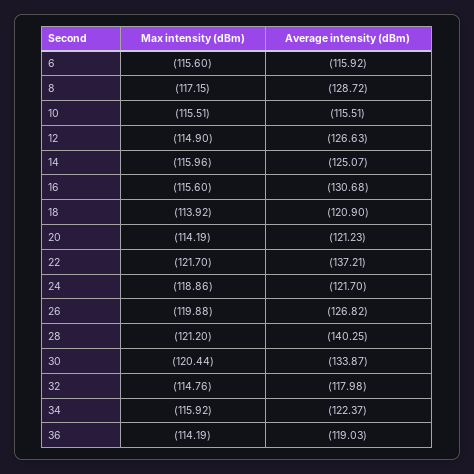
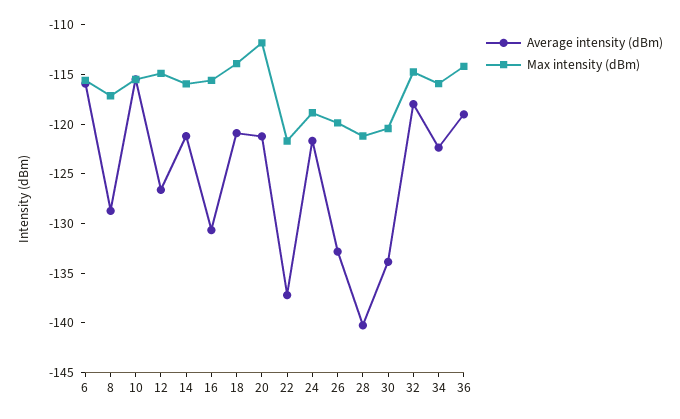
  {
    "Max intensity (dBm)": {
      "6": -115.6,
      "8": -117.15,
      "10": -115.51,
      "12": -114.9,
      "14": -115.96,
      "16": -115.6,
      "18": -113.92,
-     "20": -114.19,
+     "20": -112,
      "22": -121.7,
      "24": -118.86,
      "26": -119.88,
      "28": -121.2,
      "30": -120.44,
      "32": -114.76,
      "34": -115.92,
      "36": -114.19
    },
    "Average intensity (dBm)": {
      "6": -115.92,
      "8": -128.72,
      "10": -115.51,
      "12": -126.63,
-     "14": -125.07,
+     "14": -121,
      "16": -130.68,
      "18": -120.9,
      "20": -121.23,
      "22": -137.21,
      "24": -121.7,
-     "26": -126.82,
+     "26": -133,
      "28": -140.25,
      "30": -133.87,
      "32": -117.98,
      "34": -122.37,
      "36": -119.03
    }
  }

